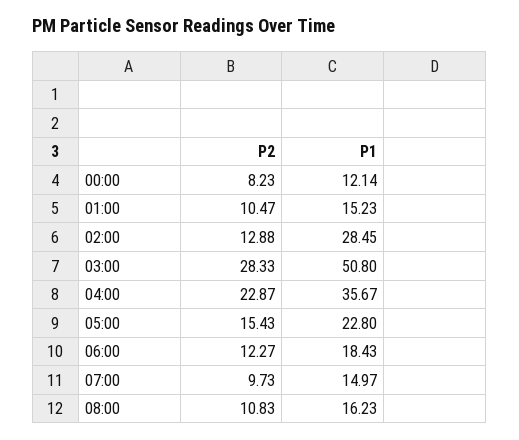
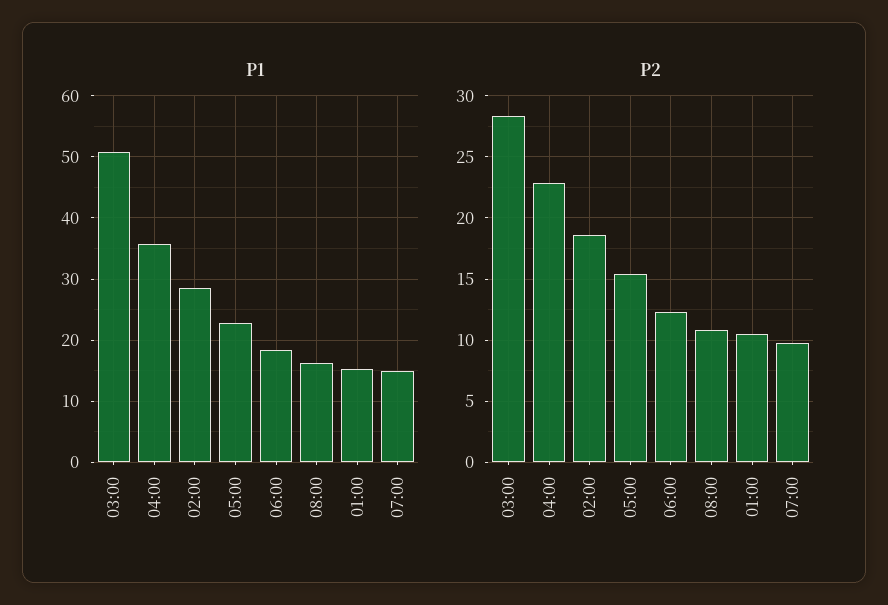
  {
    "P2": {
-     "00:00": 8.23,
      "01:00": 10.47,
-     "02:00": 12.88,
+     "02:00": 18.5,
      "03:00": 28.33,
      "04:00": 22.87,
      "05:00": 15.43,
      "06:00": 12.27,
      "07:00": 9.73,
      "08:00": 10.83
    },
    "P1": {
-     "00:00": 12.14,
      "01:00": 15.23,
      "02:00": 28.45,
      "03:00": 50.8,
      "04:00": 35.67,
      "05:00": 22.8,
      "06:00": 18.43,
      "07:00": 14.97,
      "08:00": 16.23
    }
  }

